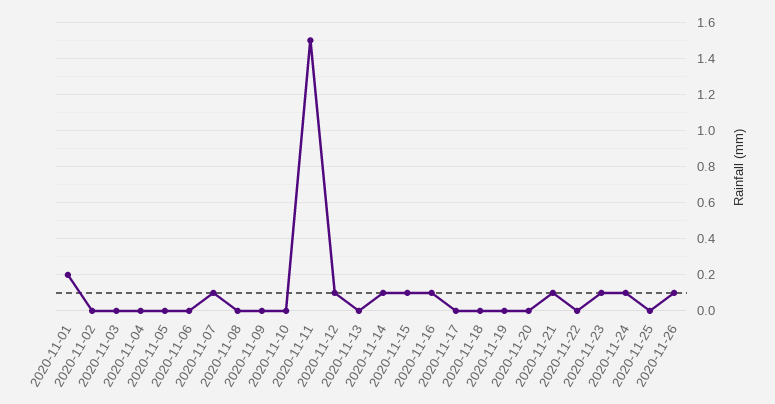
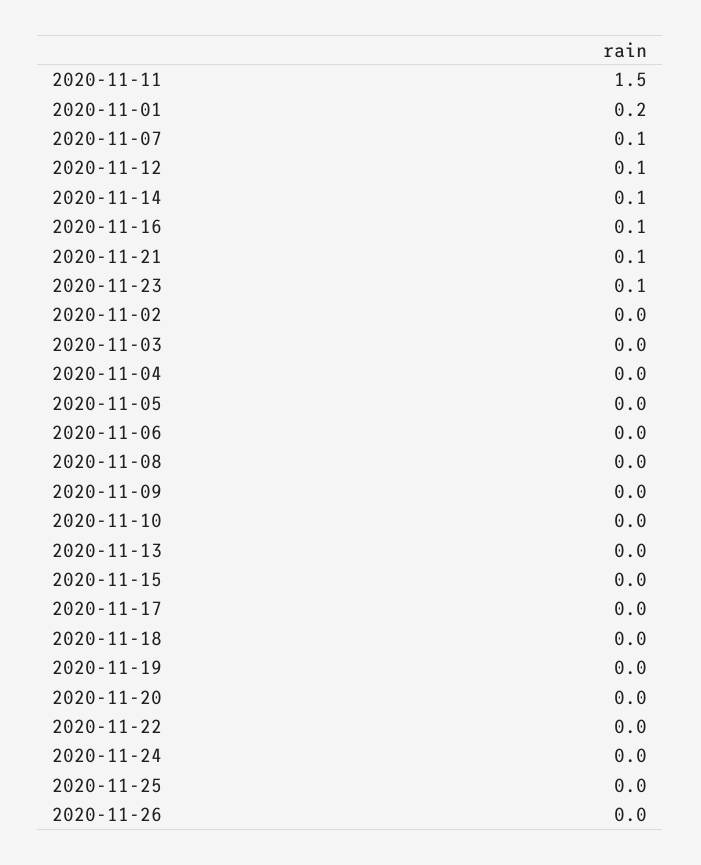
  {
    "2020-11-01": 0.2,
    "2020-11-02": 0,
    "2020-11-03": 0,
    "2020-11-04": 0,
    "2020-11-05": 0,
    "2020-11-06": 0,
    "2020-11-07": 0.1,
    "2020-11-08": 0,
    "2020-11-09": 0,
    "2020-11-10": 0,
    "2020-11-11": 1.5,
    "2020-11-12": 0.1,
    "2020-11-13": 0,
    "2020-11-14": 0.1,
-   "2020-11-15": 0.1,
+   "2020-11-15": 0,
    "2020-11-16": 0.1,
    "2020-11-17": 0,
    "2020-11-18": 0,
    "2020-11-19": 0,
    "2020-11-20": 0,
    "2020-11-21": 0.1,
    "2020-11-22": 0,
    "2020-11-23": 0.1,
-   "2020-11-24": 0.1,
+   "2020-11-24": 0,
    "2020-11-25": 0,
-   "2020-11-26": 0.1
+   "2020-11-26": 0
  }

